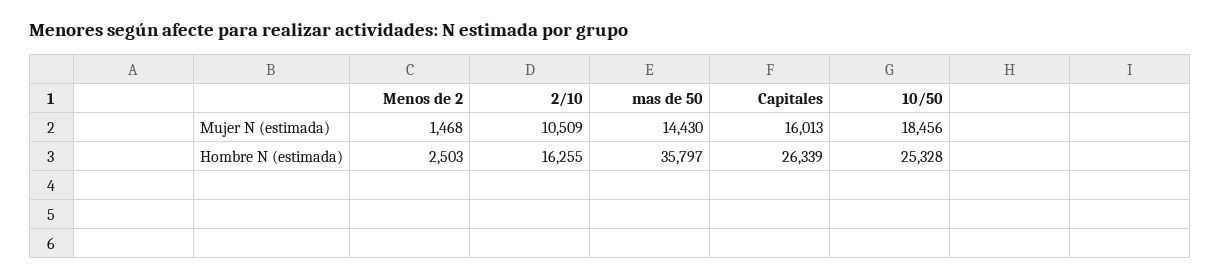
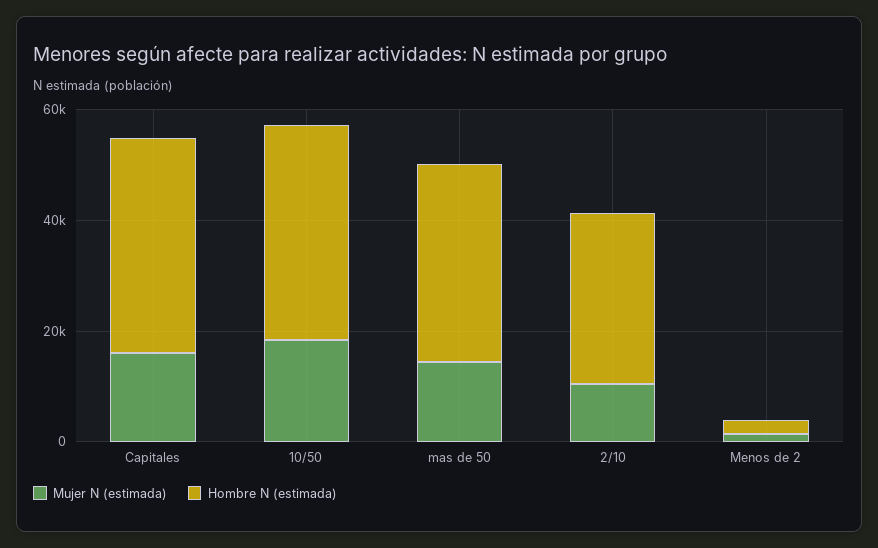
  {
    "Mujer N (estimada)": {
      "Menos de 2": 1468,
      "2/10": 10509,
      "mas de 50": 14430,
      "Capitales": 16013,
      "10/50": 18456
    },
    "Hombre N (estimada)": {
      "Menos de 2": 2503,
-     "2/10": 16255,
+     "2/10": 30000,
      "mas de 50": 35797,
-     "Capitales": 26339,
+     "Capitales": 40000,
-     "10/50": 25328
+     "10/50": 40000
    }
  }

